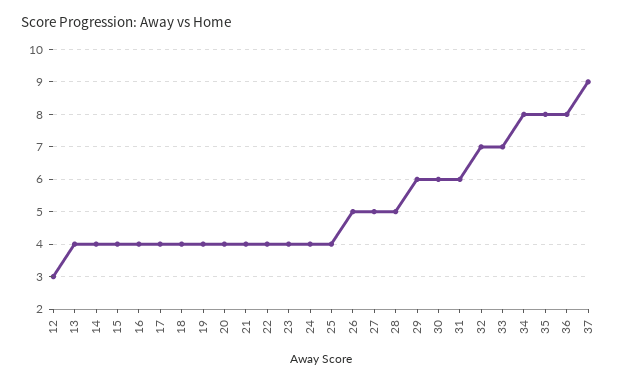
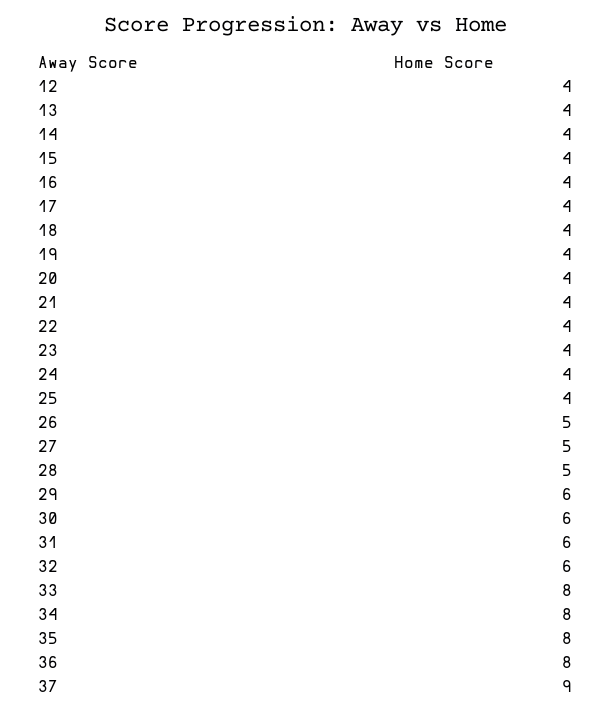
  {
-   "12": 3,
+   "12": 4,
    "13": 4,
    "14": 4,
    "15": 4,
    "16": 4,
    "17": 4,
    "18": 4,
    "19": 4,
    "20": 4,
    "21": 4,
    "22": 4,
    "23": 4,
    "24": 4,
    "25": 4,
    "26": 5,
    "27": 5,
    "28": 5,
    "29": 6,
    "30": 6,
    "31": 6,
-   "32": 7,
+   "32": 6,
-   "33": 7,
+   "33": 8,
    "34": 8,
    "35": 8,
    "36": 8,
    "37": 9
  }

